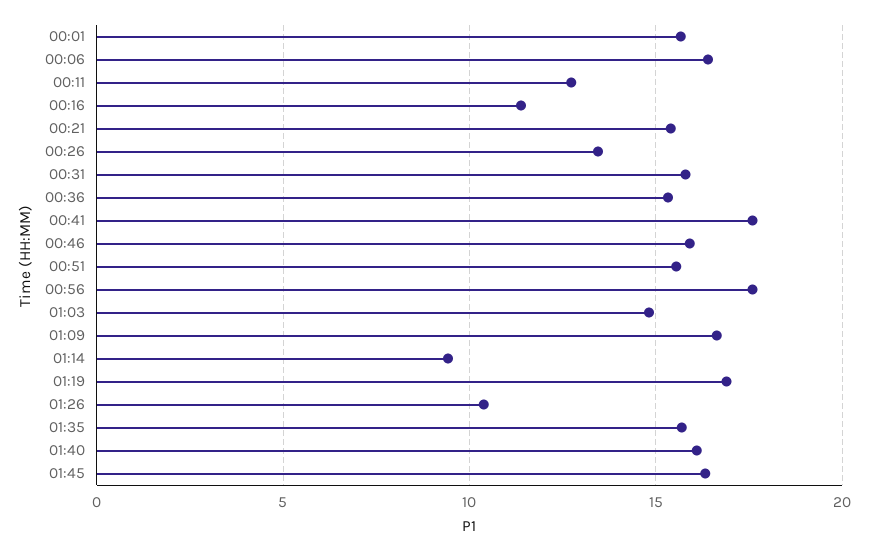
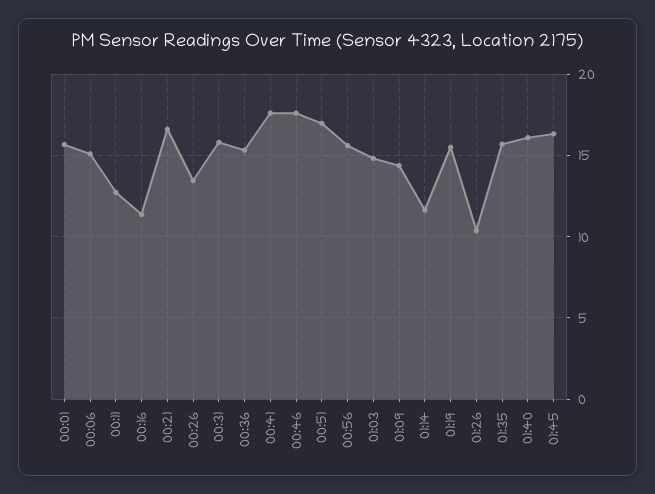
  {
    "00:01": 15.5,
-   "00:06": 16.5,
+   "00:06": 15,
    "00:11": 12.5,
    "00:16": 11.5,
-   "00:21": 15.5,
+   "00:21": 16.5,
    "00:26": 13.5,
    "00:31": 16,
    "00:36": 15.5,
    "00:41": 17.5,
-   "00:46": 16,
+   "00:46": 17.5,
-   "00:51": 15.5,
+   "00:51": 17,
-   "00:56": 17.5,
+   "00:56": 15.5,
    "01:03": 15,
-   "01:09": 16.5,
+   "01:09": 14.5,
-   "01:14": 9.5,
+   "01:14": 11.5,
-   "01:19": 17,
+   "01:19": 15.5,
    "01:26": 10.5,
    "01:35": 15.5,
    "01:40": 16,
    "01:45": 16.5
  }

